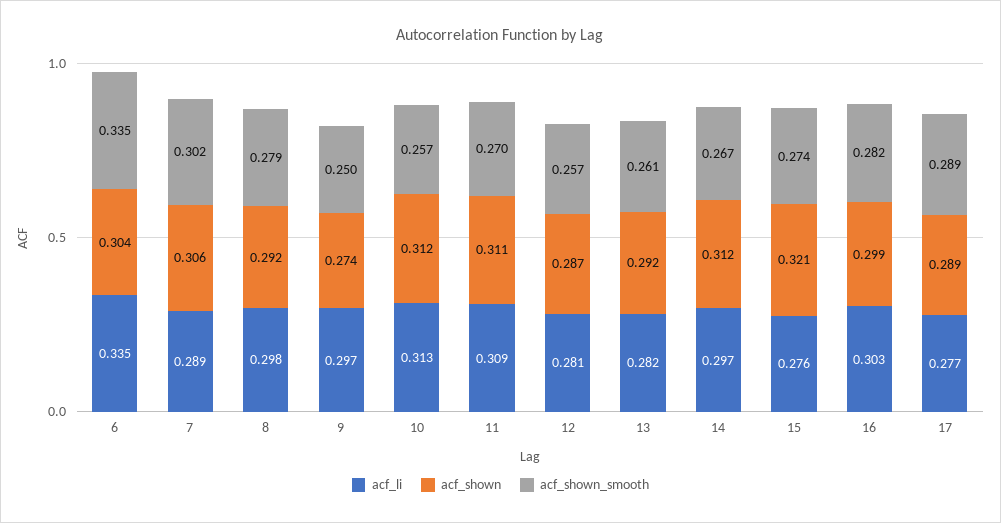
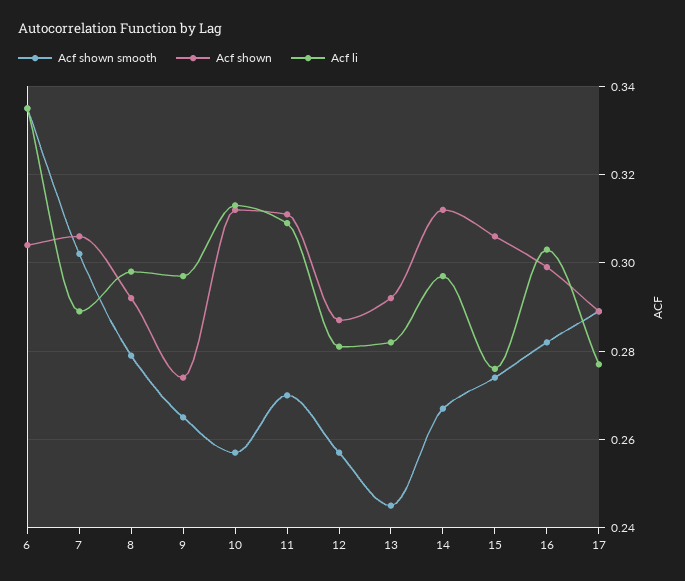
  {
    "acf_li": {
      "6": 0.335,
      "7": 0.289,
      "8": 0.298,
      "9": 0.297,
      "10": 0.313,
      "11": 0.309,
      "12": 0.281,
      "13": 0.282,
      "14": 0.297,
      "15": 0.276,
      "16": 0.303,
      "17": 0.277
    },
    "acf_shown": {
      "6": 0.304,
      "7": 0.306,
      "8": 0.292,
      "9": 0.274,
      "10": 0.312,
      "11": 0.311,
      "12": 0.287,
      "13": 0.292,
      "14": 0.312,
-     "15": 0.321,
+     "15": 0.305,
      "16": 0.299,
      "17": 0.289
    },
    "acf_shown_smooth": {
      "6": 0.335,
      "7": 0.302,
      "8": 0.279,
-     "9": 0.25,
+     "9": 0.265,
      "10": 0.257,
      "11": 0.27,
      "12": 0.257,
-     "13": 0.261,
+     "13": 0.245,
      "14": 0.267,
      "15": 0.274,
      "16": 0.282,
      "17": 0.289
    }
  }

